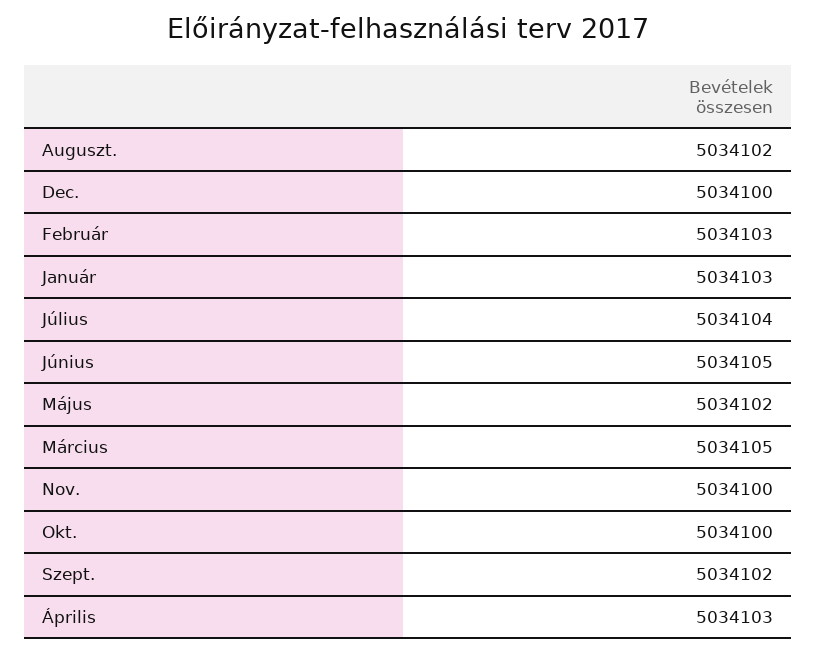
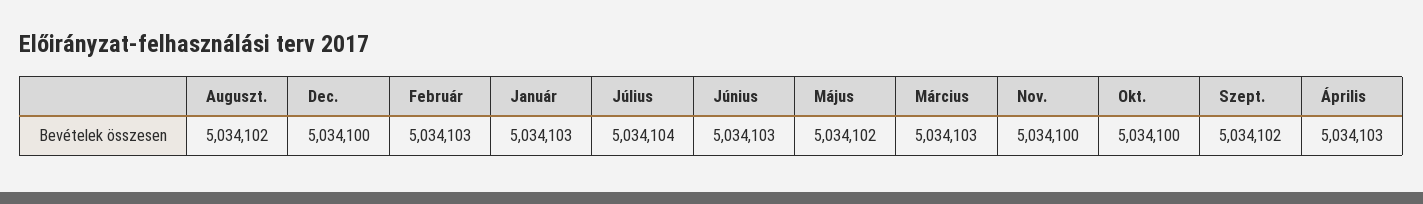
  {
    "Auguszt.": 5034102,
    "Dec.": 5034100,
    "Február": 5034103,
    "Január": 5034103,
    "Július": 5034104,
-   "Június": 5034105,
+   "Június": 5034103,
    "Május": 5034102,
-   "Március": 5034105,
+   "Március": 5034103,
    "Nov.": 5034100,
    "Okt.": 5034100,
    "Szept.": 5034102,
    "Április": 5034103
  }

